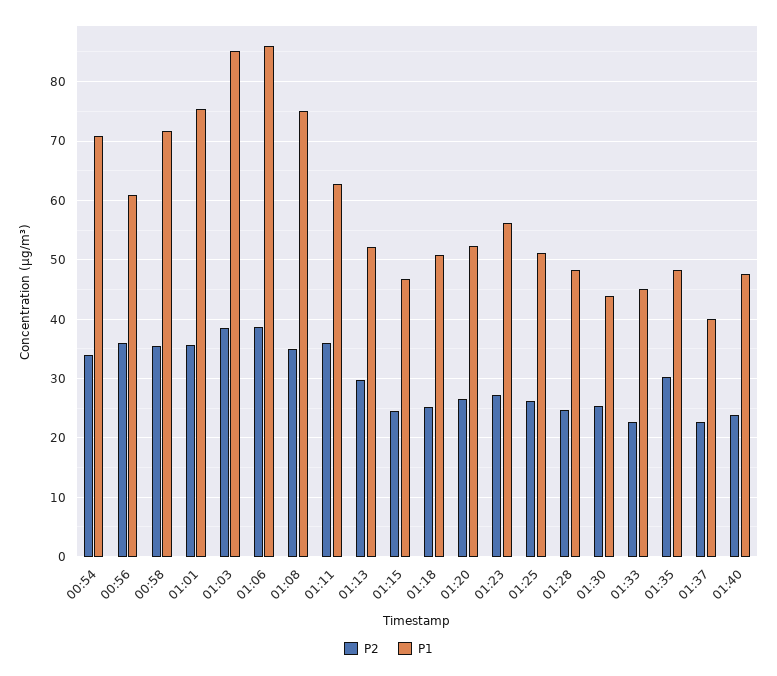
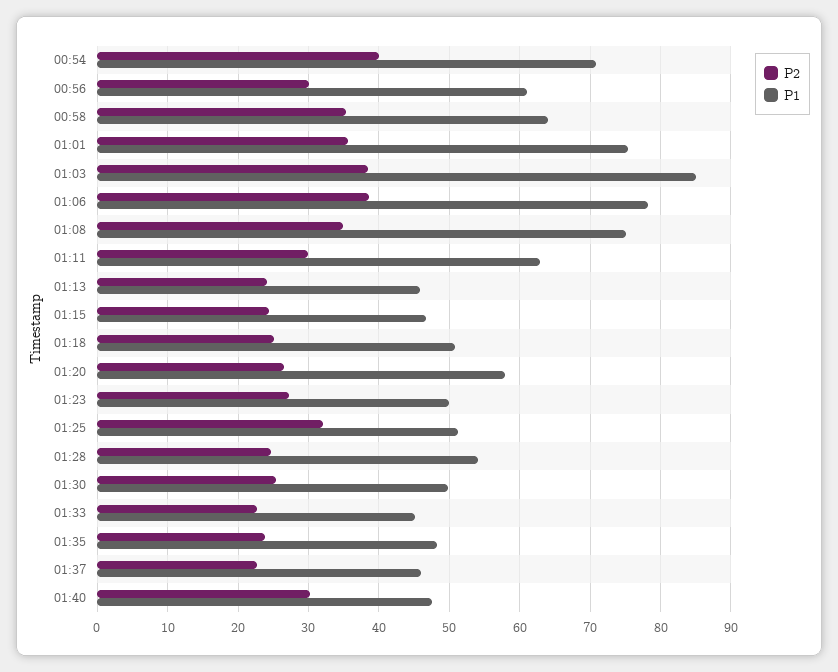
  {
    "P2": {
-     "00:54": 34,
+     "00:54": 40,
-     "00:56": 36,
+     "00:56": 30,
      "00:58": 35,
      "01:01": 36,
      "01:03": 39,
      "01:06": 39,
      "01:08": 35,
-     "01:11": 36,
+     "01:11": 30,
-     "01:13": 30,
+     "01:13": 24,
      "01:15": 24,
      "01:18": 25,
      "01:20": 27,
      "01:23": 27,
-     "01:25": 26,
+     "01:25": 32,
      "01:28": 25,
      "01:30": 25,
      "01:33": 23,
-     "01:35": 30,
+     "01:35": 24,
      "01:37": 23,
-     "01:40": 24
+     "01:40": 30
    },
    "P1": {
      "00:54": 71,
      "00:56": 61,
-     "00:58": 72,
+     "00:58": 64,
      "01:01": 75,
      "01:03": 85,
-     "01:06": 86,
+     "01:06": 78,
      "01:08": 75,
      "01:11": 63,
-     "01:13": 52,
+     "01:13": 46,
      "01:15": 47,
      "01:18": 51,
-     "01:20": 52,
+     "01:20": 58,
-     "01:23": 56,
+     "01:23": 50,
      "01:25": 51,
-     "01:28": 48,
+     "01:28": 54,
-     "01:30": 44,
+     "01:30": 50,
      "01:33": 45,
      "01:35": 48,
-     "01:37": 40,
+     "01:37": 46,
      "01:40": 48
    }
  }

